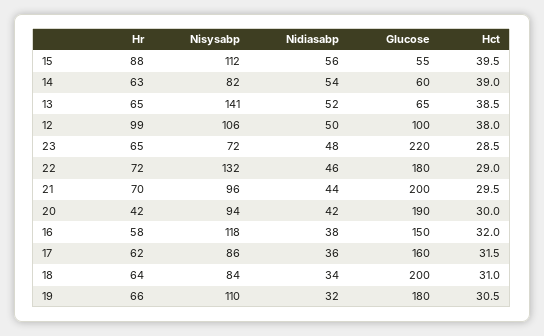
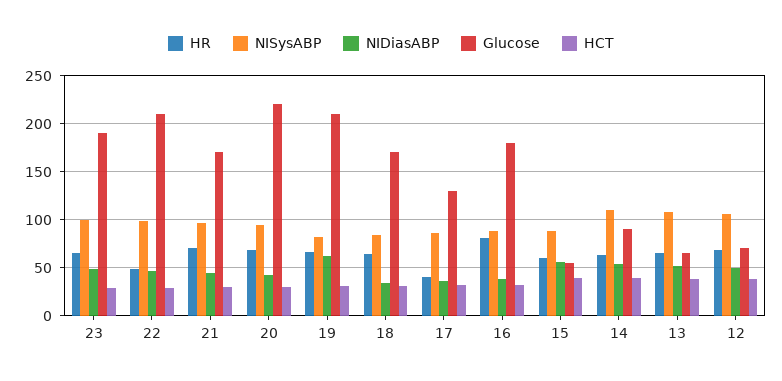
  {
    "Hr": {
-     "15": 88,
+     "15": 60,
      "14": 63,
      "13": 65,
-     "12": 99,
+     "12": 70,
      "23": 65,
-     "22": 72,
+     "22": 50,
      "21": 70,
-     "20": 42,
+     "20": 70,
-     "16": 58,
+     "16": 80,
-     "17": 62,
+     "17": 40,
      "18": 64,
      "19": 66
    },
    "Nisysabp": {
-     "15": 112,
+     "15": 90,
-     "14": 82,
+     "14": 110,
-     "13": 141,
+     "13": 110,
      "12": 106,
-     "23": 72,
+     "23": 100,
-     "22": 132,
+     "22": 100,
      "21": 96,
      "20": 94,
-     "16": 118,
+     "16": 90,
      "17": 86,
      "18": 84,
-     "19": 110
+     "19": 80
    },
    "Nidiasabp": {
      "15": 56,
      "14": 54,
      "13": 52,
      "12": 50,
      "23": 48,
      "22": 46,
      "21": 44,
      "20": 42,
      "16": 38,
      "17": 36,
      "18": 34,
-     "19": 32
+     "19": 60
    },
    "Glucose": {
      "15": 55,
-     "14": 60,
+     "14": 90,
      "13": 65,
-     "12": 100,
+     "12": 70,
-     "23": 220,
+     "23": 190,
-     "22": 180,
+     "22": 210,
-     "21": 200,
+     "21": 170,
-     "20": 190,
+     "20": 220,
-     "16": 150,
+     "16": 180,
-     "17": 160,
+     "17": 130,
-     "18": 200,
+     "18": 170,
-     "19": 180
+     "19": 210
    },
    "Hct": {
      "15": 39.5,
      "14": 39,
      "13": 38.5,
      "12": 38,
      "23": 28.5,
      "22": 29,
      "21": 29.5,
      "20": 30,
      "16": 32,
      "17": 31.5,
      "18": 31,
      "19": 30.5
    }
  }

